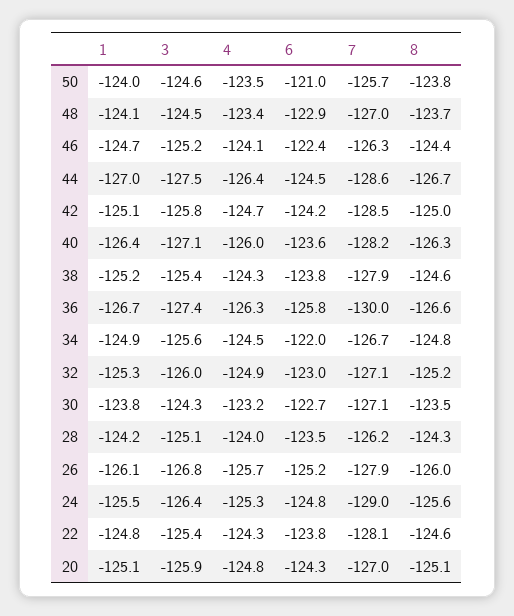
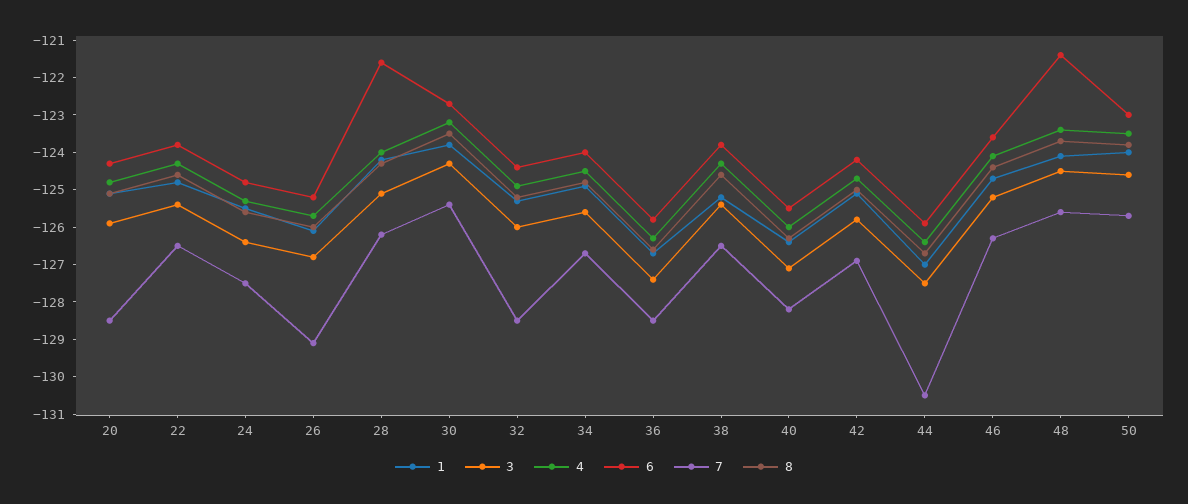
  {
    "1": {
      "50": -124,
      "48": -124.1,
      "46": -124.7,
      "44": -127,
      "42": -125.1,
      "40": -126.4,
      "38": -125.2,
      "36": -126.7,
      "34": -124.9,
      "32": -125.3,
      "30": -123.8,
      "28": -124.2,
      "26": -126.1,
      "24": -125.5,
      "22": -124.8,
      "20": -125.1
    },
    "3": {
      "50": -124.6,
      "48": -124.5,
      "46": -125.2,
      "44": -127.5,
      "42": -125.8,
      "40": -127.1,
      "38": -125.4,
      "36": -127.4,
      "34": -125.6,
      "32": -126,
      "30": -124.3,
      "28": -125.1,
      "26": -126.8,
      "24": -126.4,
      "22": -125.4,
      "20": -125.9
    },
    "4": {
      "50": -123.5,
      "48": -123.4,
      "46": -124.1,
      "44": -126.4,
      "42": -124.7,
      "40": -126,
      "38": -124.3,
      "36": -126.3,
      "34": -124.5,
      "32": -124.9,
      "30": -123.2,
      "28": -124,
      "26": -125.7,
      "24": -125.3,
      "22": -124.3,
      "20": -124.8
    },
    "6": {
-     "50": -121,
+     "50": -123,
-     "48": -122.9,
+     "48": -121.5,
-     "46": -122.4,
+     "46": -123.5,
-     "44": -124.5,
+     "44": -126,
      "42": -124.2,
-     "40": -123.6,
+     "40": -125.5,
      "38": -123.8,
      "36": -125.8,
-     "34": -122,
+     "34": -124,
-     "32": -123,
+     "32": -124.5,
      "30": -122.7,
-     "28": -123.5,
+     "28": -121.5,
      "26": -125.2,
      "24": -124.8,
      "22": -123.8,
      "20": -124.3
    },
    "7": {
      "50": -125.7,
-     "48": -127,
+     "48": -125.5,
      "46": -126.3,
-     "44": -128.6,
+     "44": -130.5,
-     "42": -128.5,
+     "42": -127,
      "40": -128.2,
-     "38": -127.9,
+     "38": -126.5,
-     "36": -130,
+     "36": -128.5,
      "34": -126.7,
-     "32": -127.1,
+     "32": -128.5,
-     "30": -127.1,
+     "30": -125.5,
      "28": -126.2,
-     "26": -127.9,
+     "26": -129,
-     "24": -129,
+     "24": -127.5,
-     "22": -128.1,
+     "22": -126.5,
-     "20": -127
+     "20": -128.5
    },
    "8": {
      "50": -123.8,
      "48": -123.7,
      "46": -124.4,
      "44": -126.7,
      "42": -125,
      "40": -126.3,
      "38": -124.6,
      "36": -126.6,
      "34": -124.8,
      "32": -125.2,
      "30": -123.5,
      "28": -124.3,
      "26": -126,
      "24": -125.6,
      "22": -124.6,
      "20": -125.1
    }
  }

